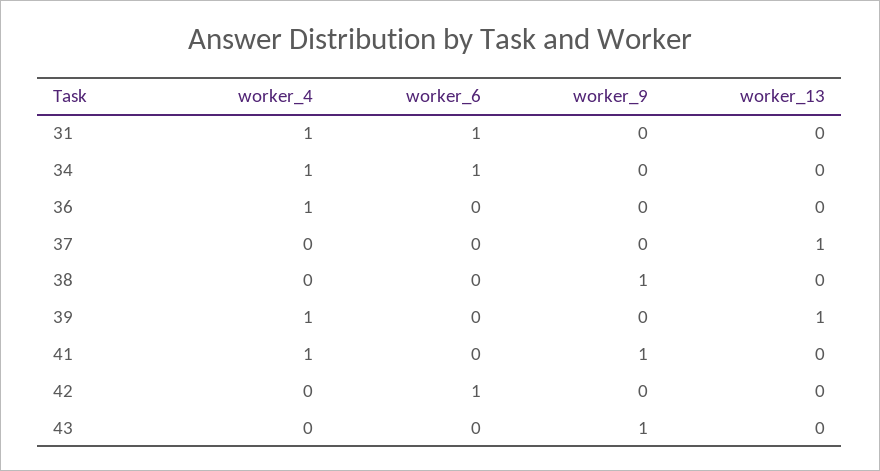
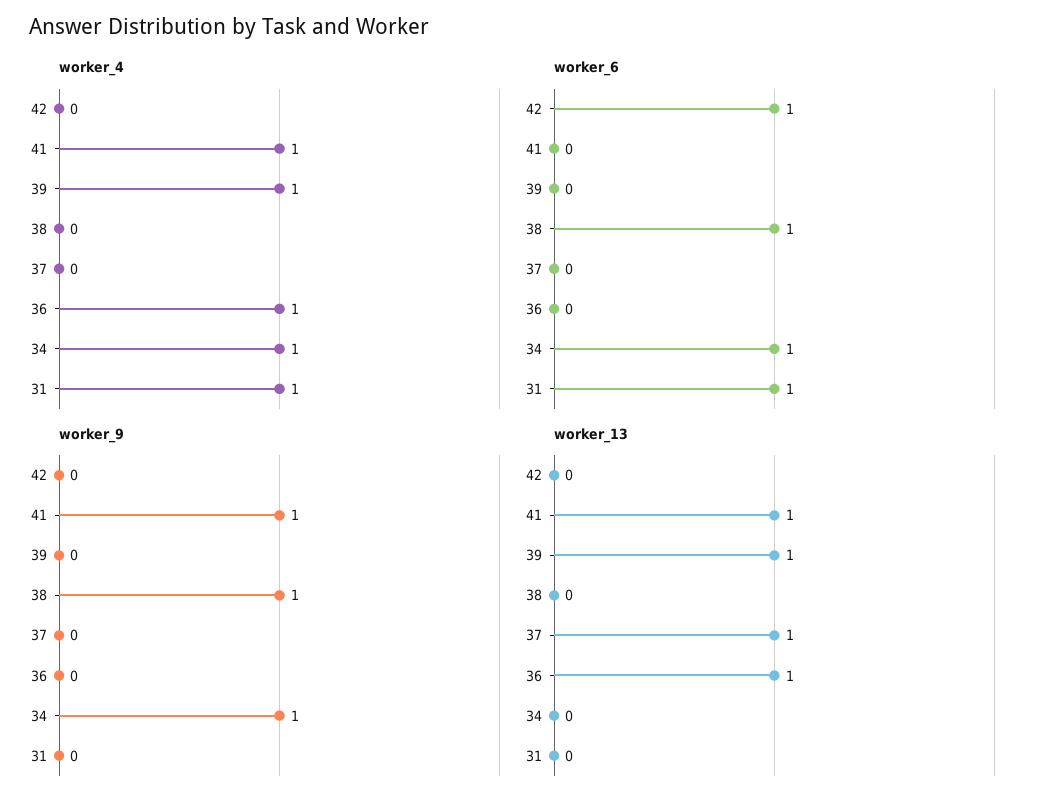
  {
    "worker_4": {
      "31": 1,
      "34": 1,
      "36": 1,
      "37": 0,
      "38": 0,
      "39": 1,
      "41": 1,
-     "42": 0,
+     "42": 0
-     "43": 0
    },
    "worker_6": {
      "31": 1,
      "34": 1,
      "36": 0,
      "37": 0,
-     "38": 0,
+     "38": 1,
      "39": 0,
      "41": 0,
-     "42": 1,
+     "42": 1
-     "43": 0
    },
    "worker_9": {
      "31": 0,
-     "34": 0,
+     "34": 1,
      "36": 0,
      "37": 0,
      "38": 1,
      "39": 0,
      "41": 1,
-     "42": 0,
+     "42": 0
-     "43": 1
    },
    "worker_13": {
      "31": 0,
      "34": 0,
-     "36": 0,
+     "36": 1,
      "37": 1,
      "38": 0,
      "39": 1,
-     "41": 0,
+     "41": 1,
-     "42": 0,
+     "42": 0
-     "43": 0
    }
  }

